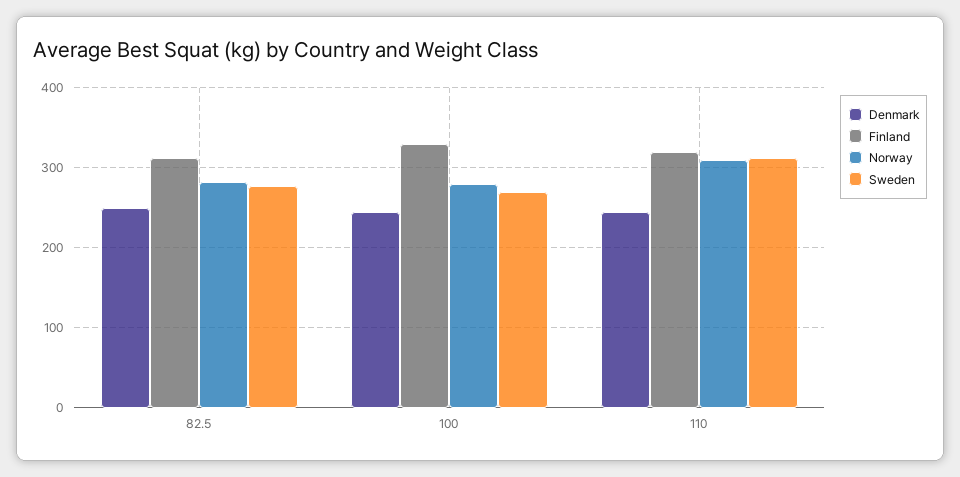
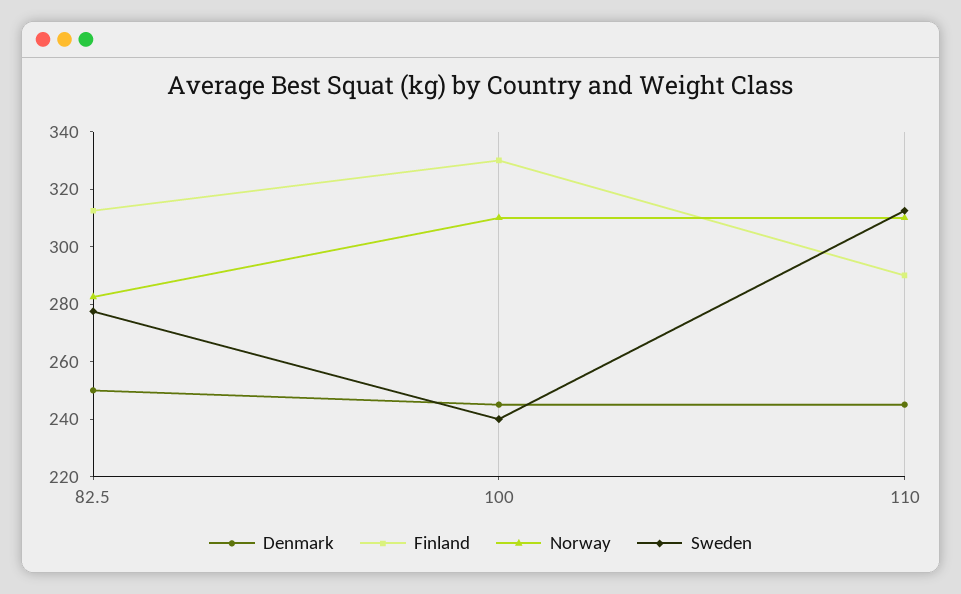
  {
    "Denmark": {
      "82.5": 250,
      "100": 245,
      "110": 245
    },
    "Finland": {
      "82.5": 315,
      "100": 330,
-     "110": 320
+     "110": 290
    },
    "Norway": {
      "82.5": 285,
-     "100": 280,
+     "100": 310,
      "110": 310
    },
    "Sweden": {
      "82.5": 280,
-     "100": 270,
+     "100": 240,
      "110": 315
    }
  }

